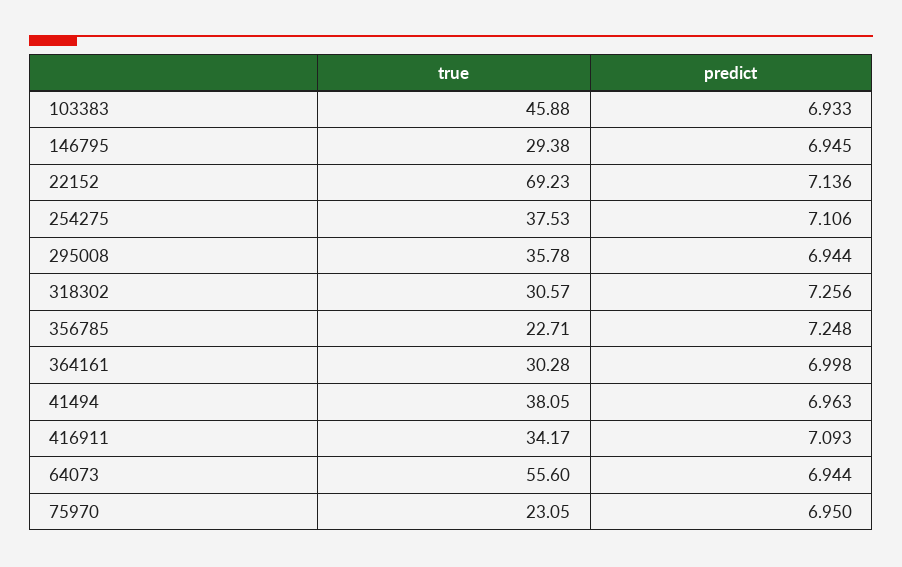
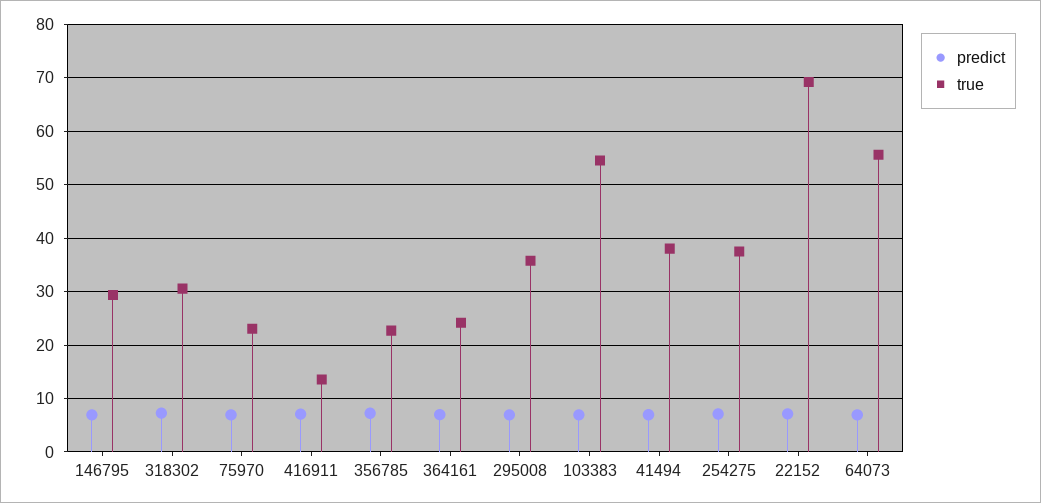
  {
    "true": {
-     "103383": 45.88,
+     "103383": 54,
      "146795": 29.38,
      "22152": 69.23,
      "254275": 37.53,
      "295008": 35.78,
      "318302": 30.57,
      "356785": 22.71,
-     "364161": 30.28,
+     "364161": 24,
      "41494": 38.05,
-     "416911": 34.17,
+     "416911": 14,
      "64073": 55.6,
      "75970": 23.05
    },
    "predict": {
      "103383": 6.933,
      "146795": 6.945,
      "22152": 7.136,
      "254275": 7.106,
      "295008": 6.944,
      "318302": 7.256,
      "356785": 7.248,
      "364161": 6.998,
      "41494": 6.963,
      "416911": 7.093,
      "64073": 6.944,
      "75970": 6.95
    }
  }

